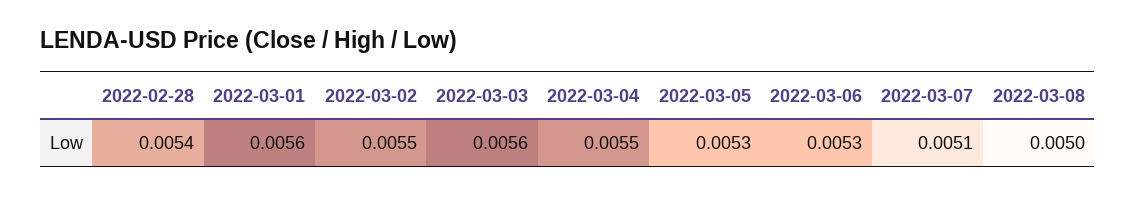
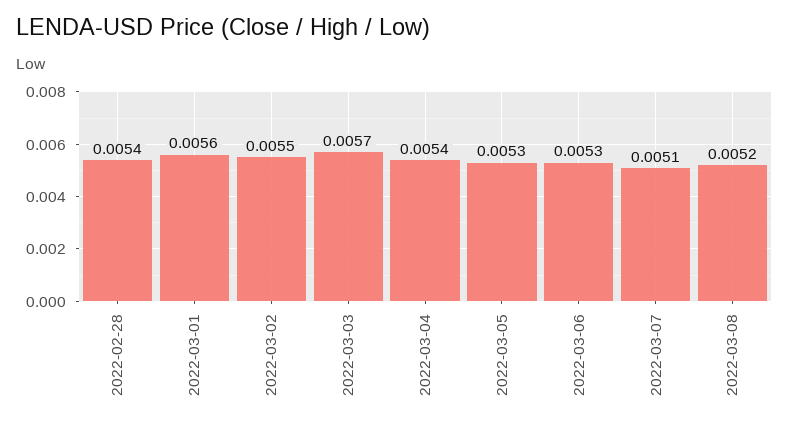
  {
    "2022-02-28": 0.0054,
    "2022-03-01": 0.0056,
    "2022-03-02": 0.0055,
-   "2022-03-03": 0.0056,
+   "2022-03-03": 0.0057,
-   "2022-03-04": 0.0055,
+   "2022-03-04": 0.0054,
    "2022-03-05": 0.0053,
    "2022-03-06": 0.0053,
    "2022-03-07": 0.0051,
-   "2022-03-08": 0.005
+   "2022-03-08": 0.0052
  }

